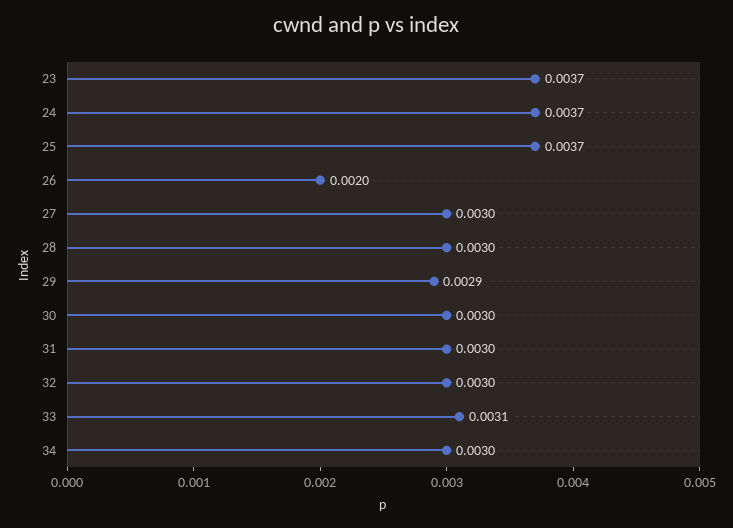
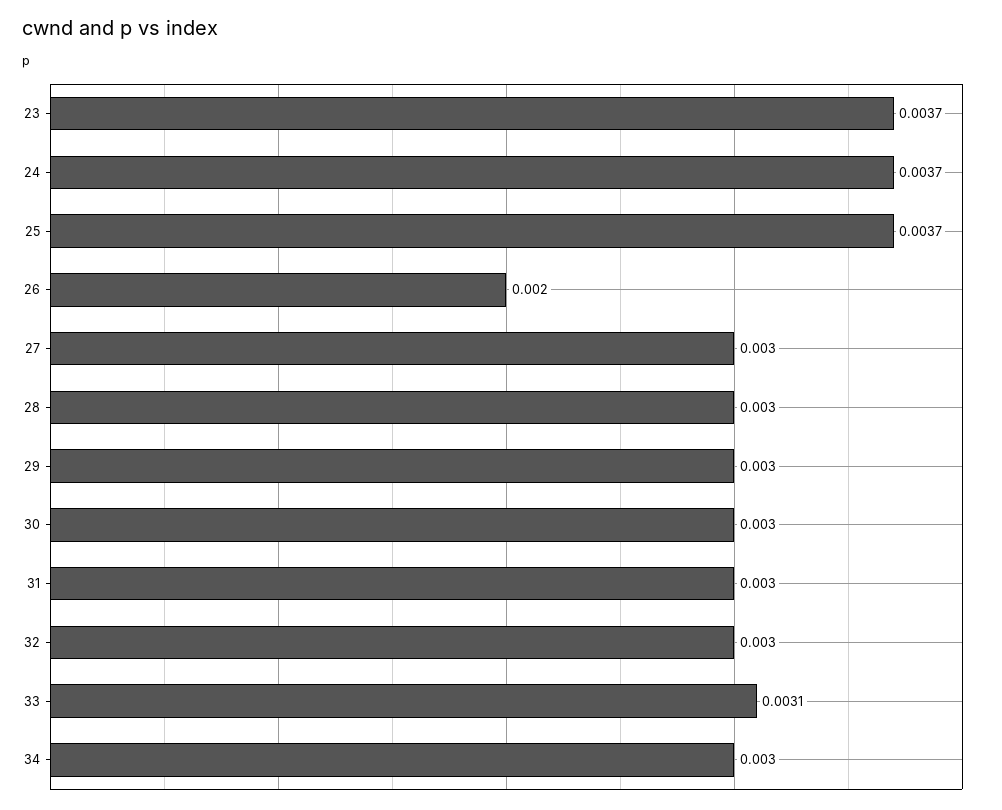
  {
    "23": 0.0037,
    "24": 0.0037,
    "25": 0.0037,
    "26": 0.002,
    "27": 0.003,
    "28": 0.003,
-   "29": 0.0029,
+   "29": 0.003,
    "30": 0.003,
    "31": 0.003,
    "32": 0.003,
    "33": 0.0031,
    "34": 0.003
  }

